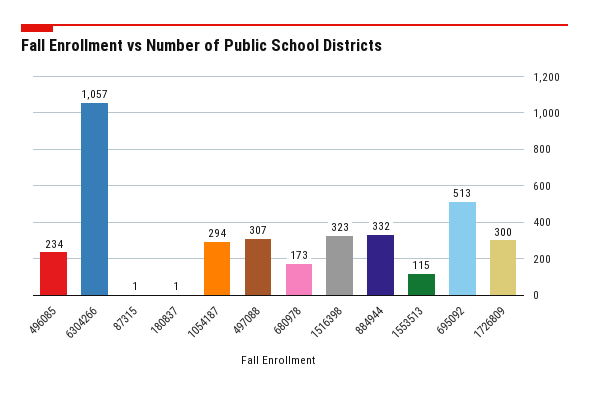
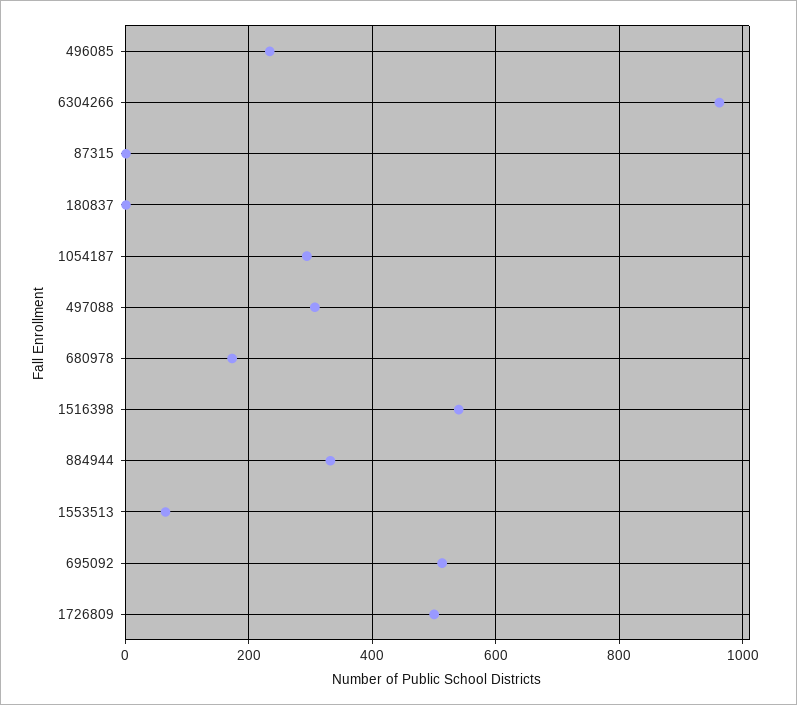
  {
    "496085": 234,
-   "6304266": 1057,
+   "6304266": 960,
    "87315": 1,
    "180837": 1,
    "1054187": 294,
    "497088": 307,
    "680978": 173,
-   "1516398": 323,
+   "1516398": 540,
    "884944": 332,
-   "1553513": 115,
+   "1553513": 60,
    "695092": 513,
-   "1726809": 300
+   "1726809": 500
  }

